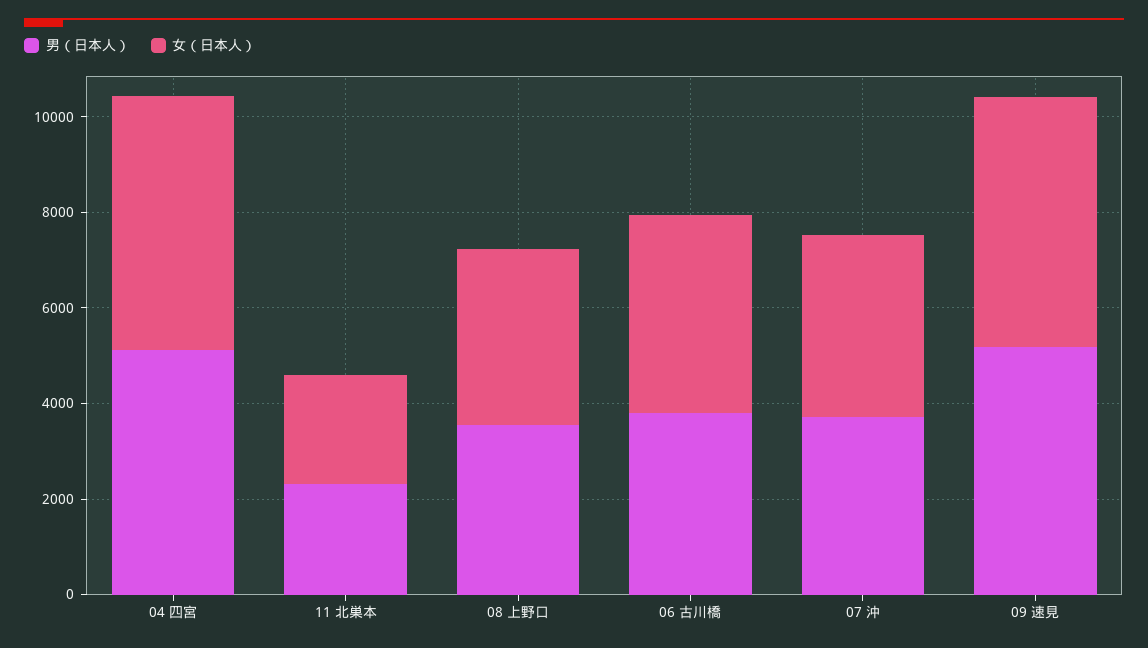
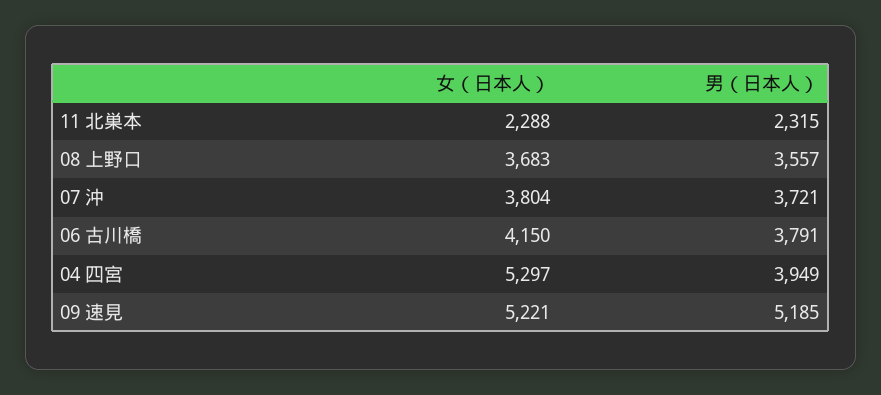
  {
    "男（日本人）": {
-     "04 四宮": 5000,
+     "04 四宮": 3949,
      "11 北巣本": 2315,
      "08 上野口": 3557,
      "06 古川橋": 3791,
      "07 沖": 3721,
      "09 速見": 5185
    },
    "女（日本人）": {
      "04 四宮": 5297,
      "11 北巣本": 2288,
      "08 上野口": 3683,
      "06 古川橋": 4150,
      "07 沖": 3804,
      "09 速見": 5221
    }
  }

